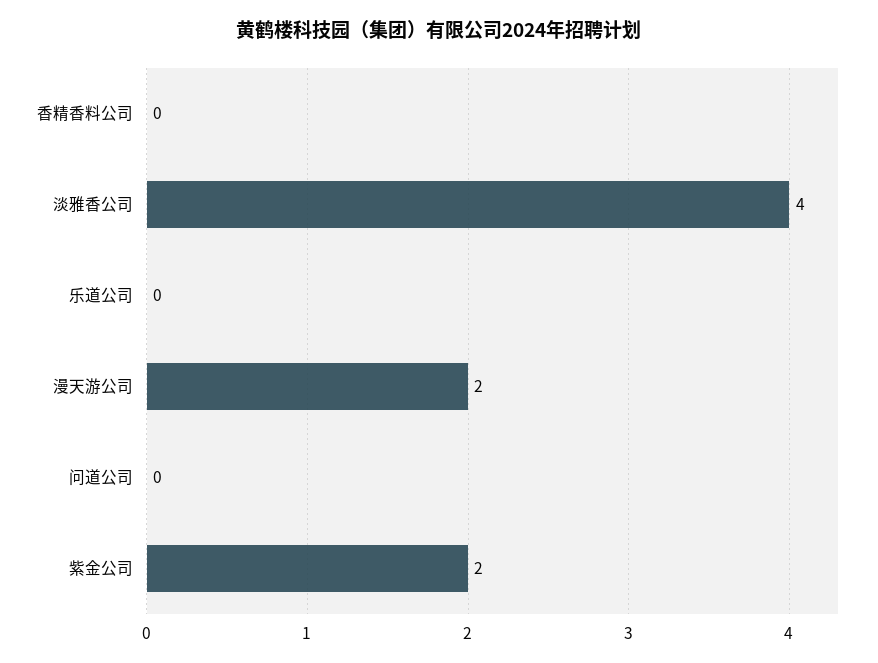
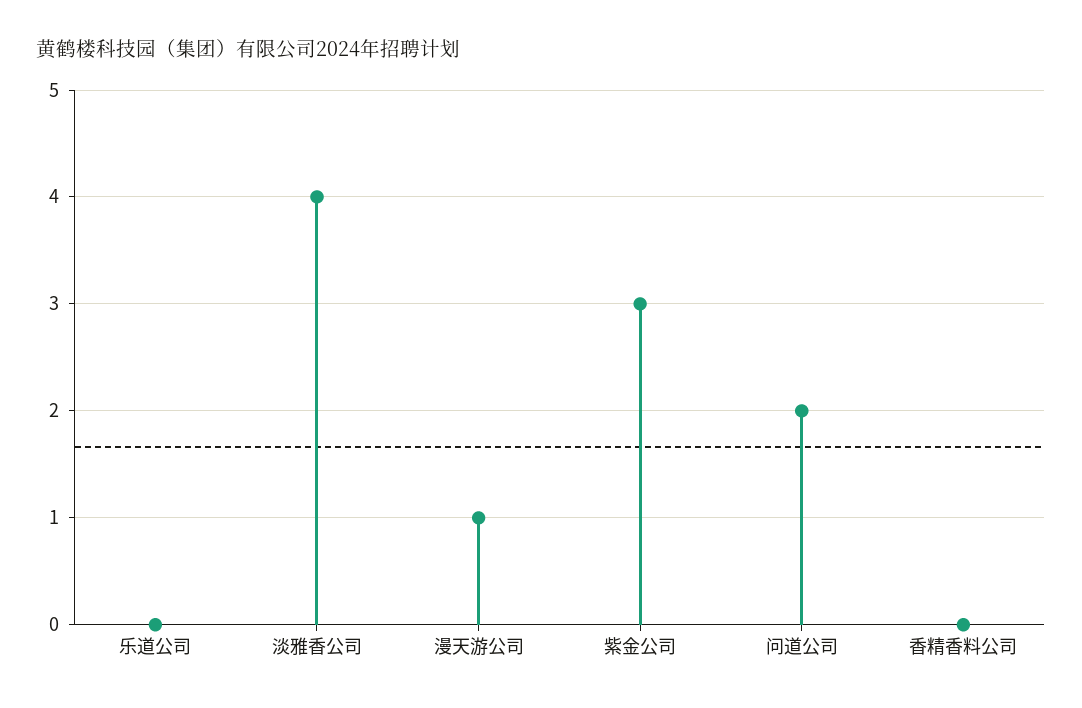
  {
    "香精香料公司": 0,
    "淡雅香公司": 4,
    "乐道公司": 0,
-   "漫天游公司": 2,
+   "漫天游公司": 1,
-   "问道公司": 0,
+   "问道公司": 2,
-   "紫金公司": 2
+   "紫金公司": 3
  }

